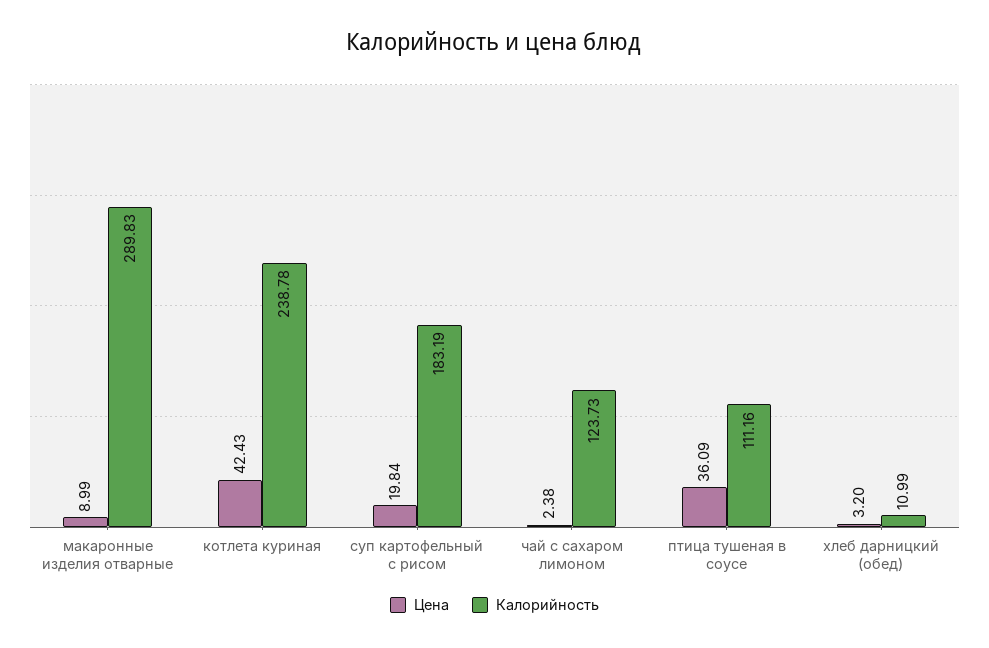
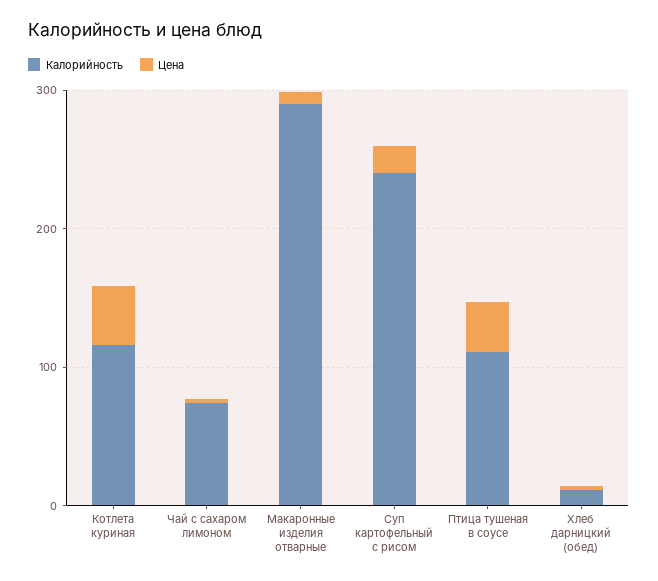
  {
    "Цена": {
      "макаронные изделия отварные": 8.99,
      "котлета куриная": 42.43,
      "суп картофельный с рисом": 19.84,
      "чай с сахаром лимоном": 2.38,
      "птица тушеная в соусе": 36.09,
      "хлеб дарницкий (обед)": 3.2
    },
    "Калорийность": {
      "макаронные изделия отварные": 289.83,
-     "котлета куриная": 238.78,
+     "котлета куриная": 120,
-     "суп картофельный с рисом": 183.19,
+     "суп картофельный с рисом": 240,
-     "чай с сахаром лимоном": 123.73,
+     "чай с сахаром лимоном": 80,
      "птица тушеная в соусе": 111.16,
      "хлеб дарницкий (обед)": 10.99
    }
  }

